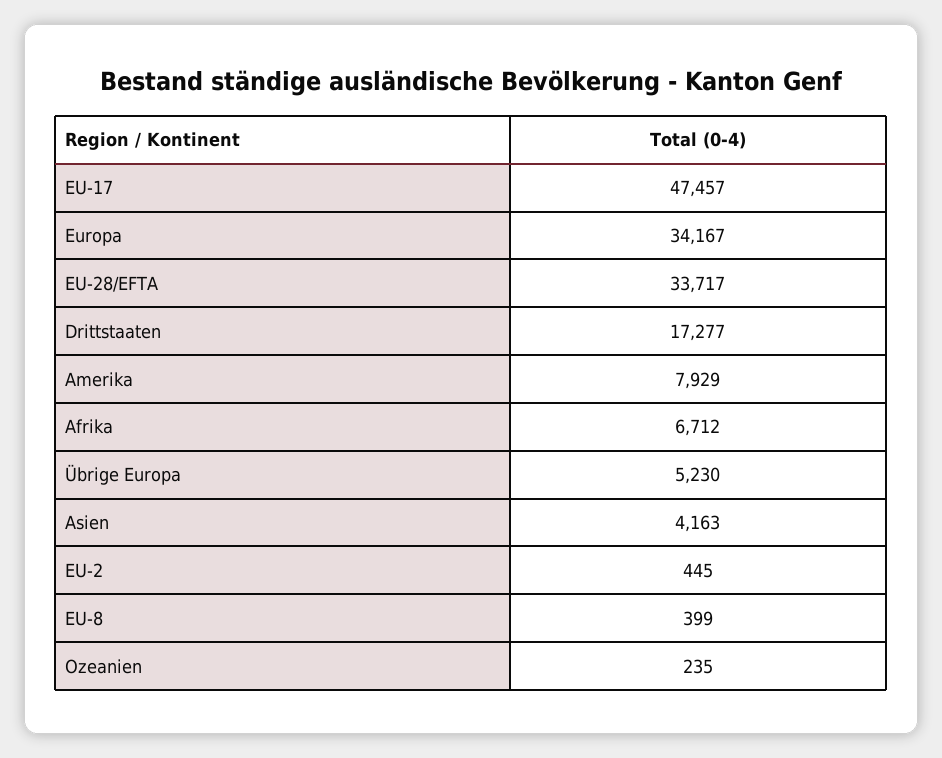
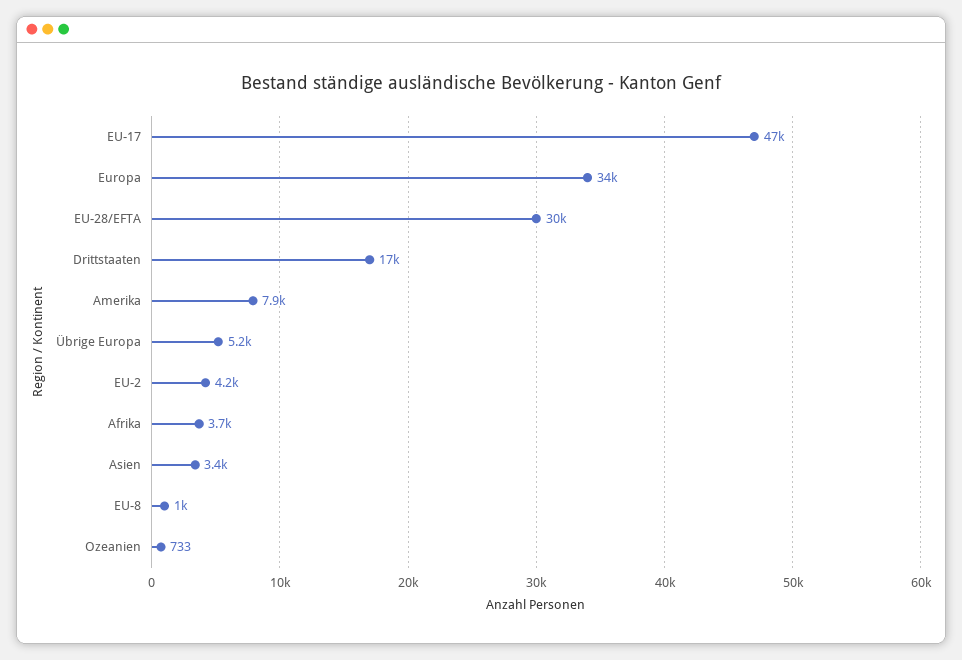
  {
    "EU-17": 47457,
    "Europa": 34167,
-   "EU-28/EFTA": 33717,
+   "EU-28/EFTA": 30000,
    "Drittstaaten": 17277,
    "Amerika": 7929,
-   "Afrika": 6712,
+   "Afrika": 3700,
    "Übrige Europa": 5230,
-   "Asien": 4163,
+   "Asien": 3400,
-   "EU-2": 445,
+   "EU-2": 4200,
-   "EU-8": 399,
+   "EU-8": 1000,
-   "Ozeanien": 235
+   "Ozeanien": 733
  }

